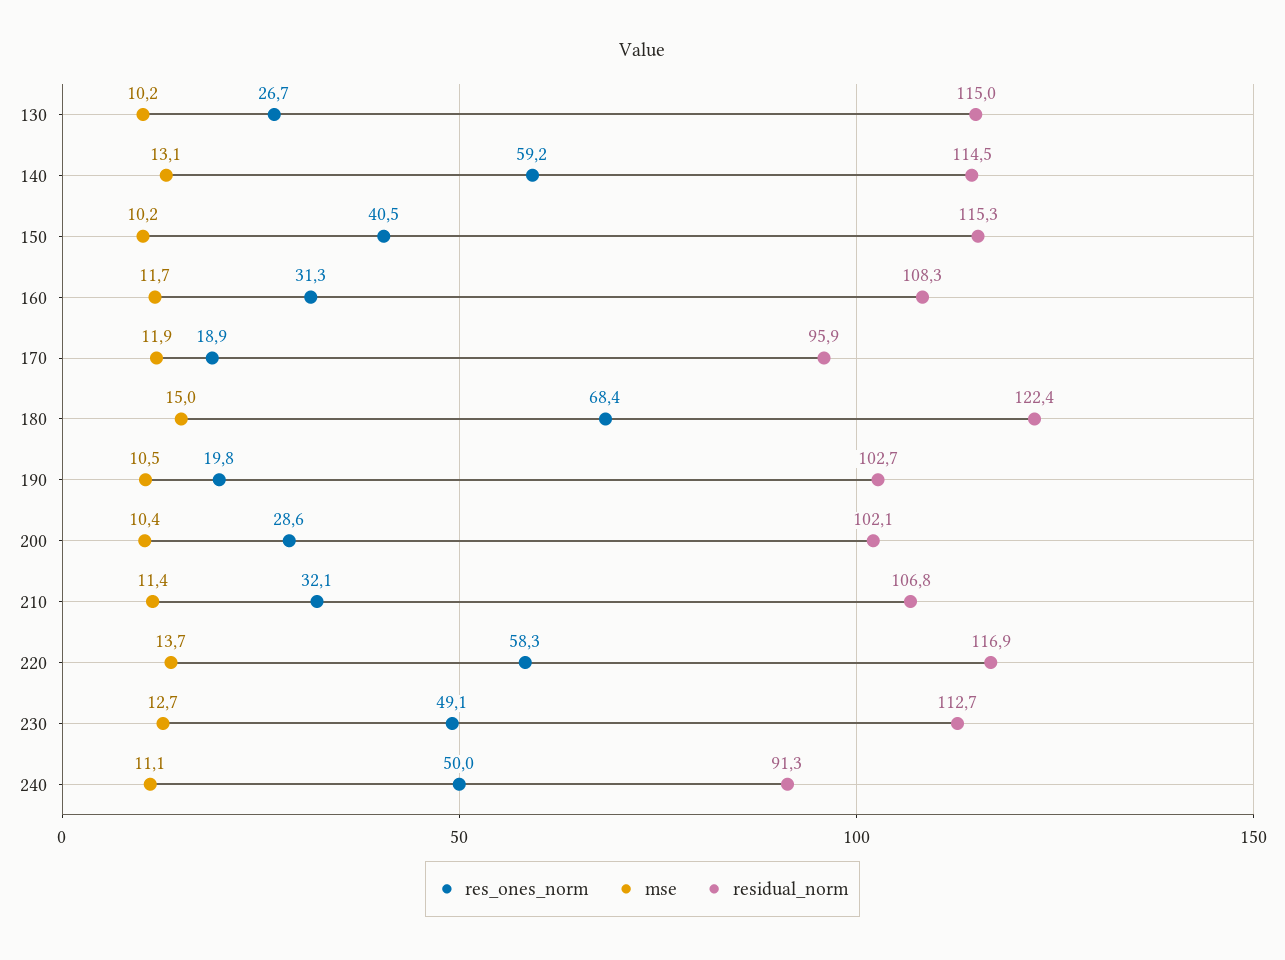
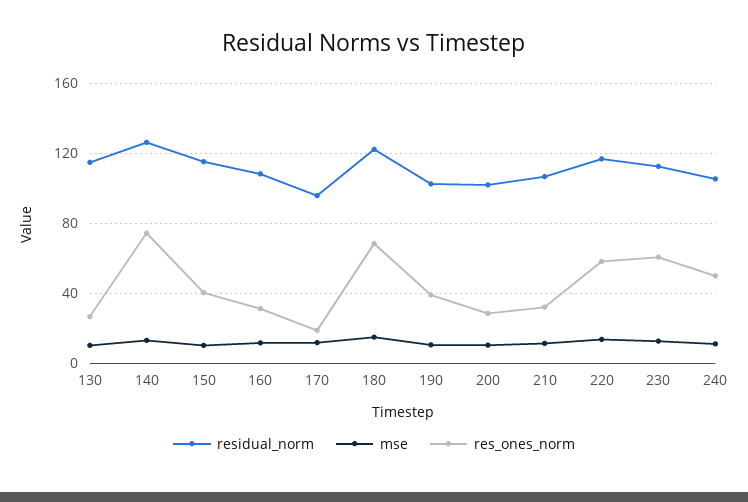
  {
    "res_ones_norm": {
      "130": 26.7,
-     "140": 59.2,
+     "140": 75,
      "150": 40.5,
      "160": 31.3,
      "170": 18.9,
      "180": 68.4,
-     "190": 19.8,
+     "190": 40,
      "200": 28.6,
      "210": 32.1,
      "220": 58.3,
-     "230": 49.1,
+     "230": 60,
      "240": 50
    },
    "mse": {
      "130": 10.2,
      "140": 13.1,
      "150": 10.2,
      "160": 11.7,
      "170": 11.9,
      "180": 15,
      "190": 10.5,
      "200": 10.4,
      "210": 11.4,
      "220": 13.7,
      "230": 12.7,
      "240": 11.1
    },
    "residual_norm": {
      "130": 115,
-     "140": 114.5,
+     "140": 125,
      "150": 115.3,
      "160": 108.3,
      "170": 95.9,
      "180": 122.4,
      "190": 102.7,
      "200": 102.1,
      "210": 106.8,
      "220": 116.9,
      "230": 112.7,
-     "240": 91.3
+     "240": 105
    }
  }

